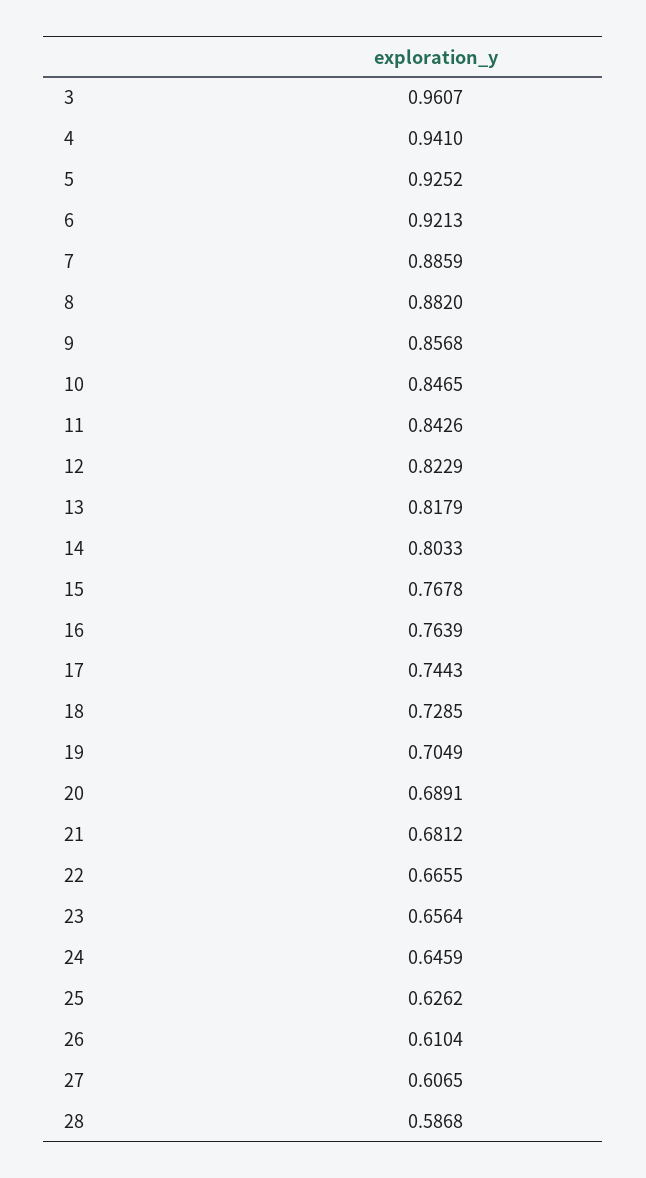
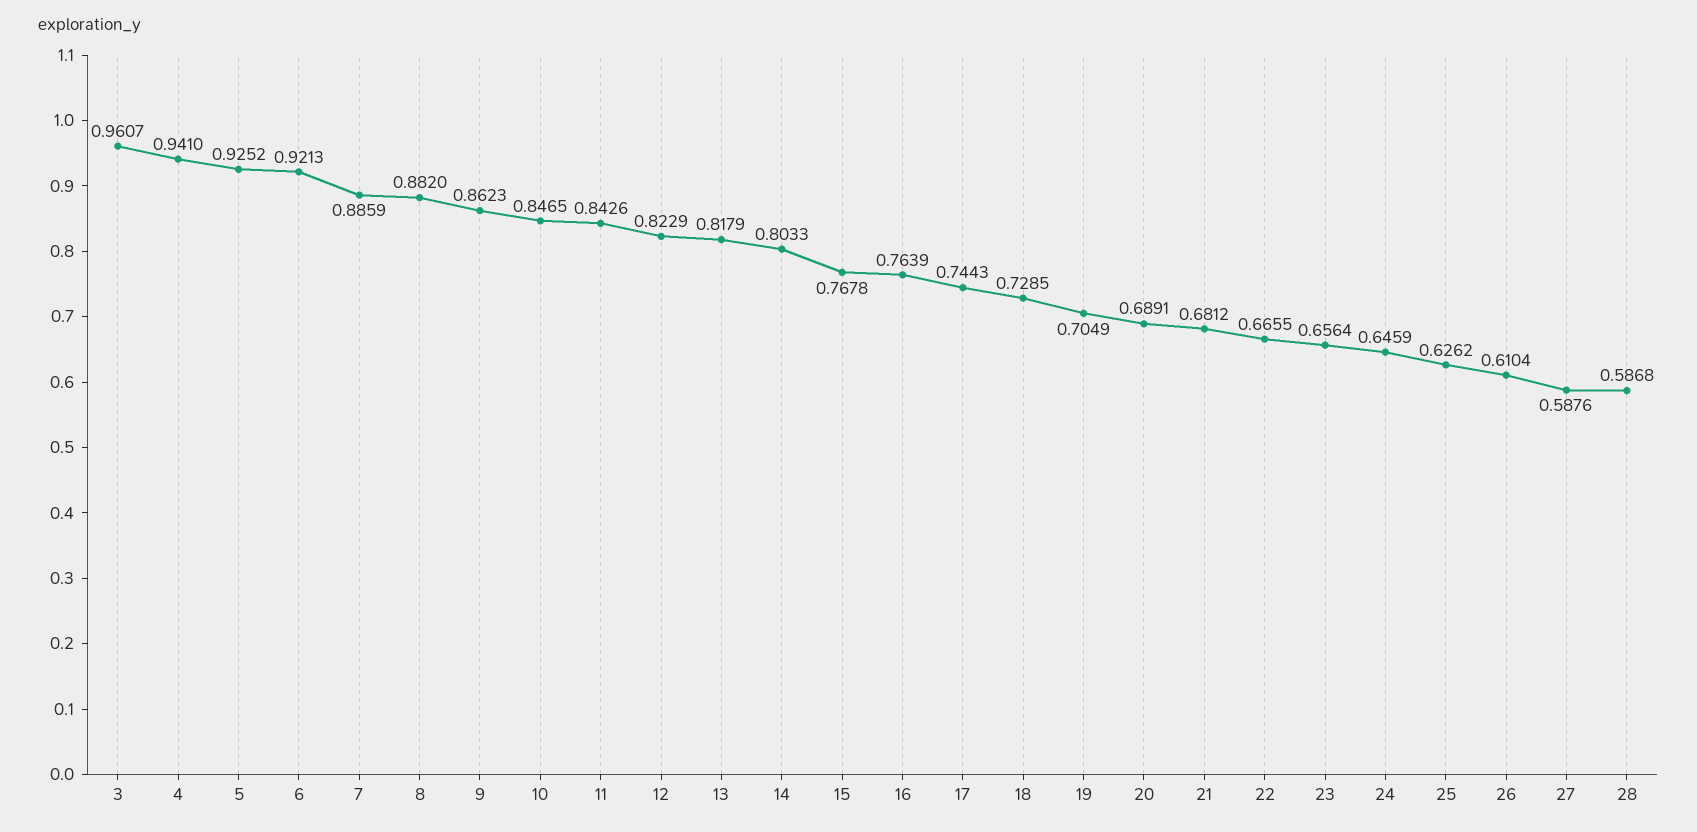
  {
    "3": 0.9607,
    "4": 0.941,
    "5": 0.9252,
    "6": 0.9213,
    "7": 0.8859,
    "8": 0.882,
-   "9": 0.8568,
+   "9": 0.8623,
    "10": 0.8465,
    "11": 0.8426,
    "12": 0.8229,
    "13": 0.8179,
    "14": 0.8033,
    "15": 0.7678,
    "16": 0.7639,
    "17": 0.7443,
    "18": 0.7285,
    "19": 0.7049,
    "20": 0.6891,
    "21": 0.6812,
    "22": 0.6655,
    "23": 0.6564,
    "24": 0.6459,
    "25": 0.6262,
    "26": 0.6104,
-   "27": 0.6065,
+   "27": 0.5876,
    "28": 0.5868
  }

